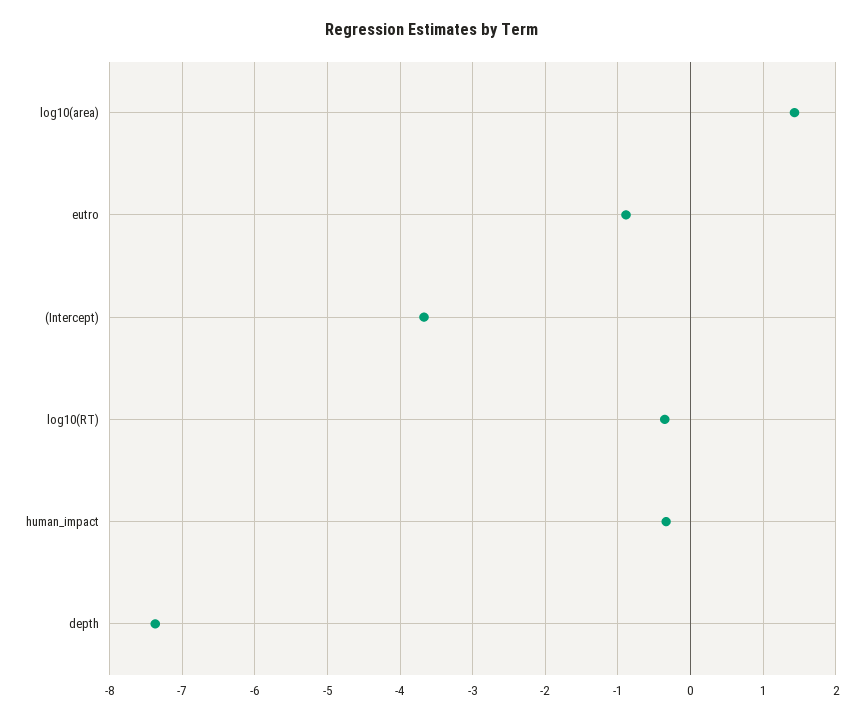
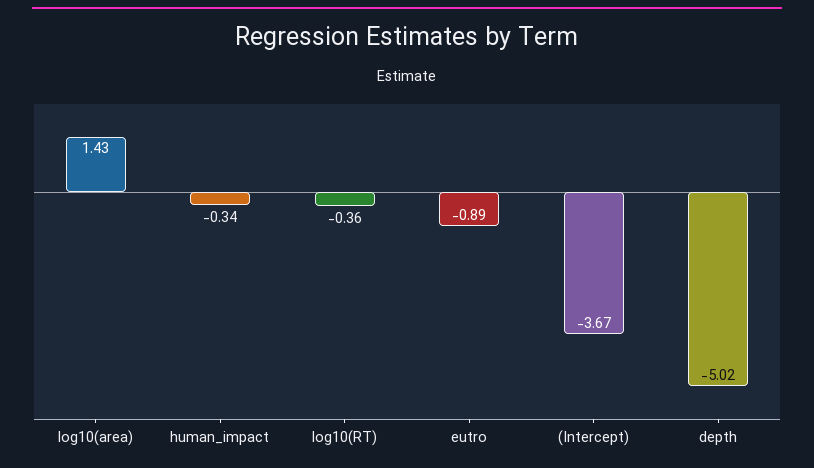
  {
    "log10(area)": 1.43,
    "eutro": -0.89,
    "(Intercept)": -3.67,
    "log10(RT)": -0.36,
    "human_impact": -0.34,
-   "depth": -7.4
+   "depth": -5.02
  }

